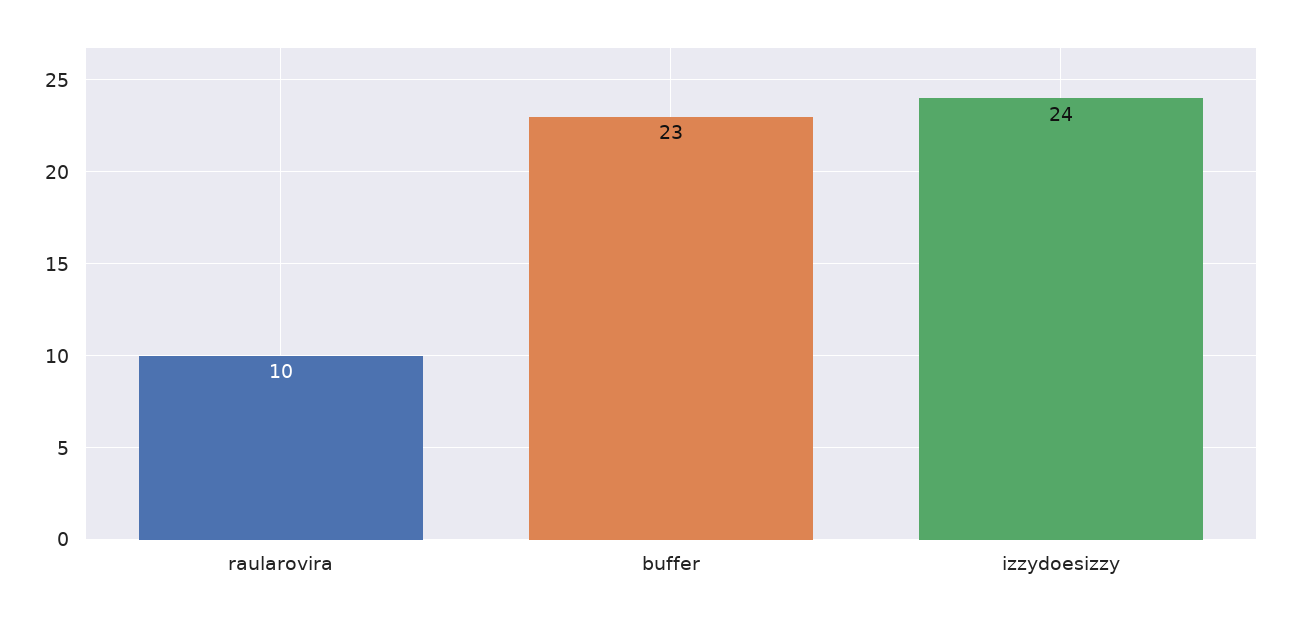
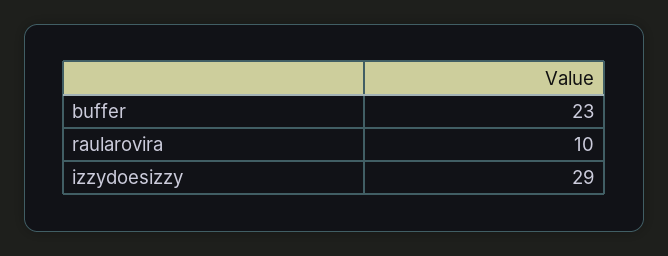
  {
    "raularovira": 10,
    "buffer": 23,
-   "izzydoesizzy": 24
+   "izzydoesizzy": 29
  }

